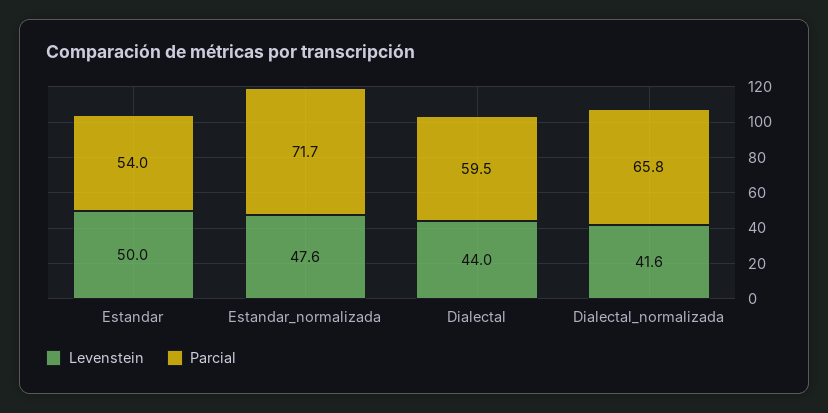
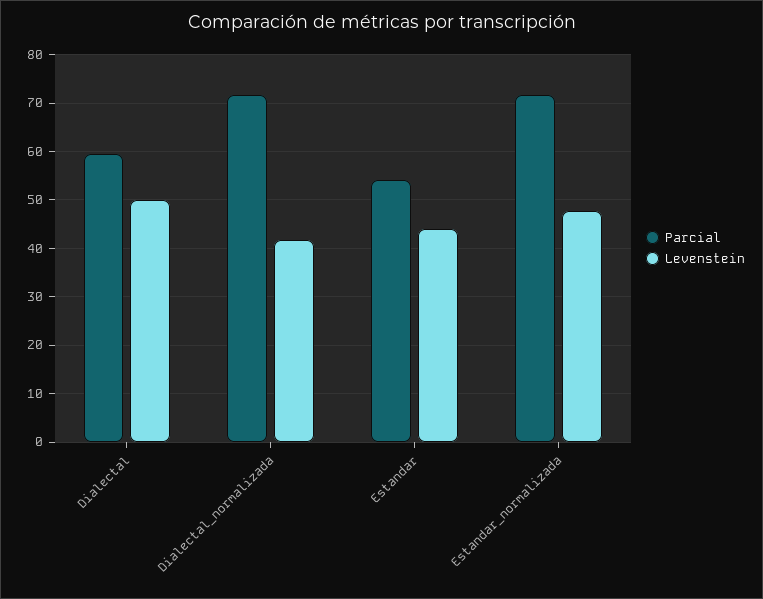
  {
    "Levenstein": {
-     "Estandar": 50,
+     "Estandar": 44,
      "Estandar_normalizada": 47.6,
-     "Dialectal": 44,
+     "Dialectal": 50,
      "Dialectal_normalizada": 41.6
    },
    "Parcial": {
      "Estandar": 54,
      "Estandar_normalizada": 71.7,
      "Dialectal": 59.5,
-     "Dialectal_normalizada": 65.8
+     "Dialectal_normalizada": 72
    }
  }

